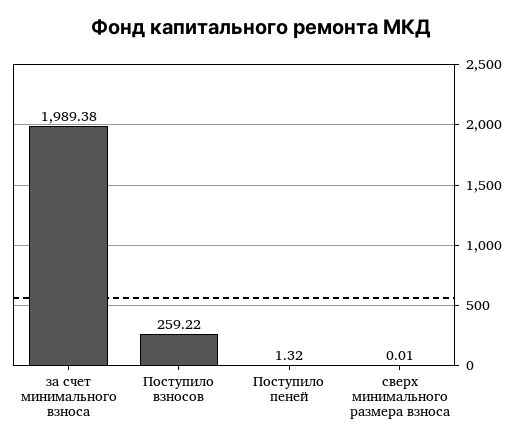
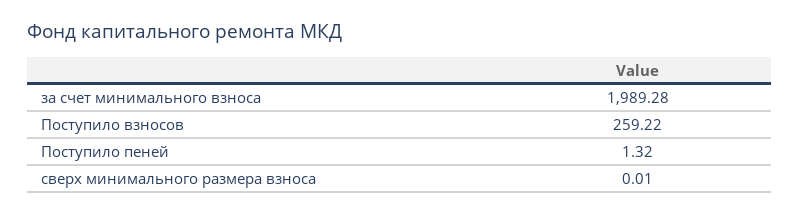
  {
-   "за счет минимального взноса": 1989.38,
+   "за счет минимального взноса": 1989.28,
    "Поступило взносов": 259.22,
    "Поступило пеней": 1.32,
    "сверх минимального размера взноса": 0.01
  }

